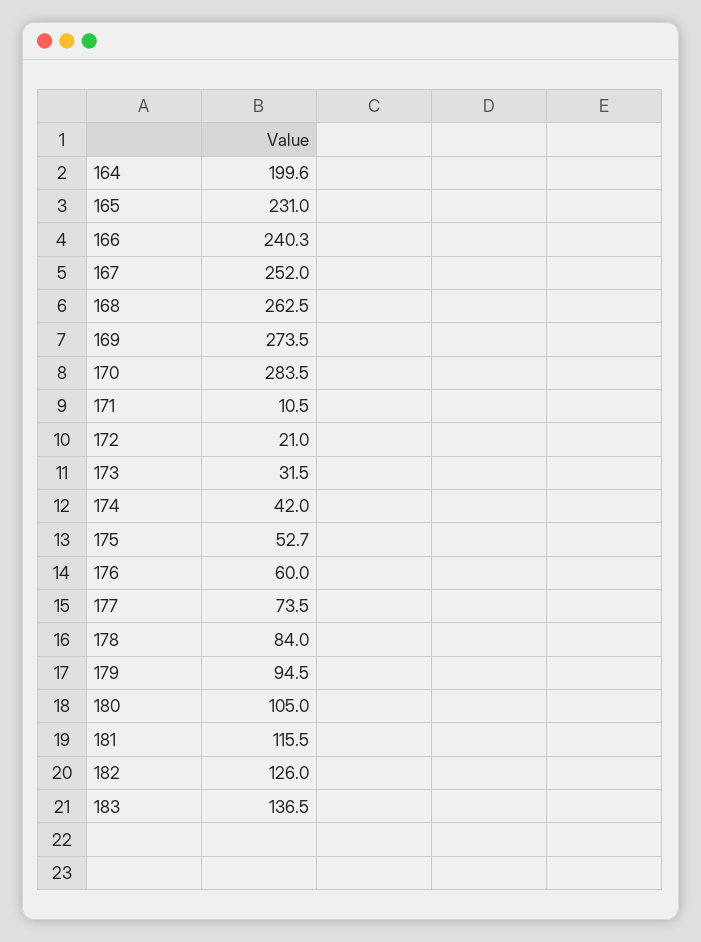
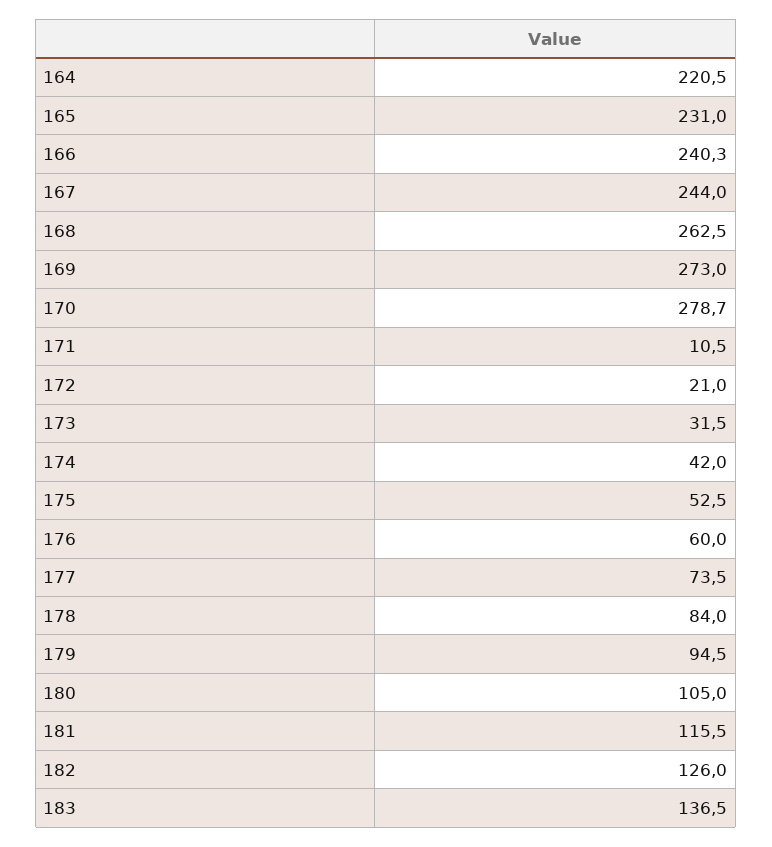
  {
-   "164": 199.6,
+   "164": 220.5,
    "165": 231,
    "166": 240.3,
-   "167": 252,
+   "167": 244,
    "168": 262.5,
-   "169": 273.5,
+   "169": 273,
-   "170": 283.5,
+   "170": 278.7,
    "171": 10.5,
    "172": 21,
    "173": 31.5,
    "174": 42,
-   "175": 52.7,
+   "175": 52.5,
    "176": 60,
    "177": 73.5,
    "178": 84,
    "179": 94.5,
    "180": 105,
    "181": 115.5,
    "182": 126,
    "183": 136.5
  }

